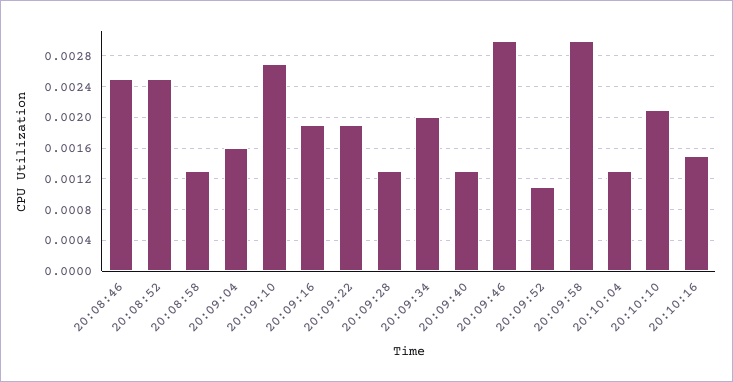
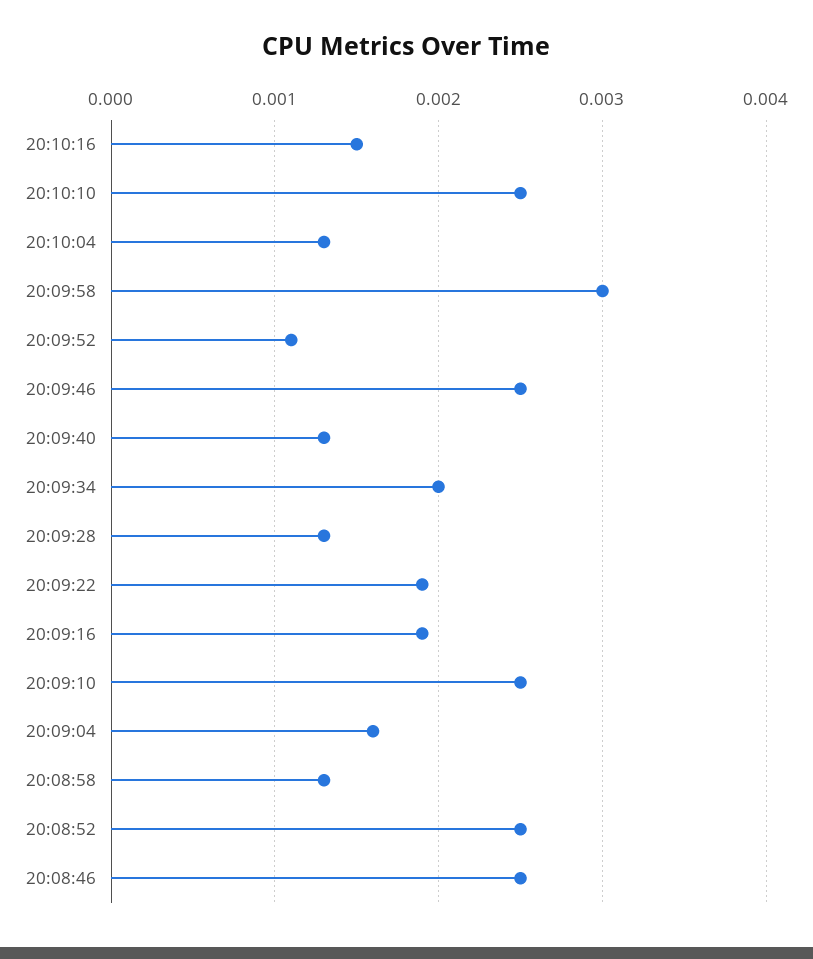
  {
    "20:08:46": 0.0025,
    "20:08:52": 0.0025,
    "20:08:58": 0.0013,
    "20:09:04": 0.0016,
-   "20:09:10": 0.0027,
+   "20:09:10": 0.0025,
    "20:09:16": 0.0019,
    "20:09:22": 0.0019,
    "20:09:28": 0.0013,
    "20:09:34": 0.002,
    "20:09:40": 0.0013,
-   "20:09:46": 0.003,
+   "20:09:46": 0.0025,
    "20:09:52": 0.0011,
    "20:09:58": 0.003,
    "20:10:04": 0.0013,
-   "20:10:10": 0.0021,
+   "20:10:10": 0.0025,
    "20:10:16": 0.0015
  }

